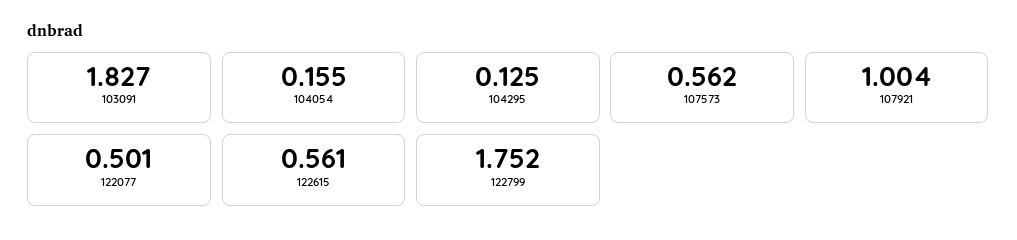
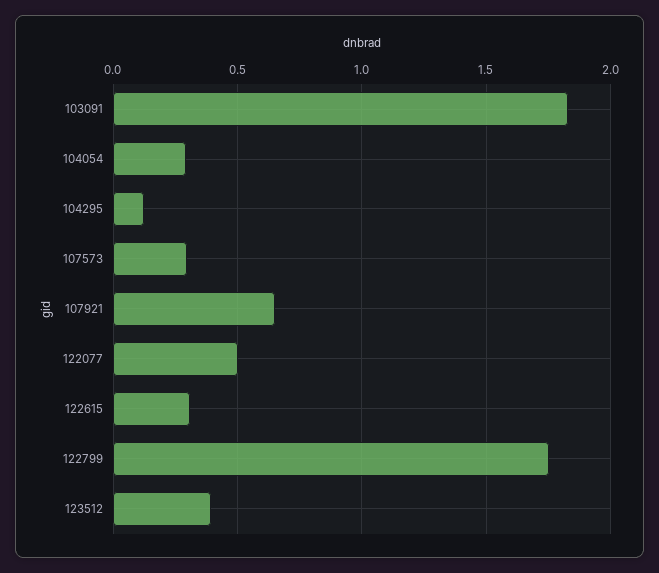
  {
    "103091": 1.827,
-   "104054": 0.155,
+   "104054": 0.3,
    "104295": 0.125,
-   "107573": 0.562,
+   "107573": 0.3,
-   "107921": 1.004,
+   "107921": 0.65,
    "122077": 0.501,
-   "122615": 0.561,
+   "122615": 0.3,
-   "122799": 1.752
+   "122799": 1.752,
+   "123512": 0.4
  }

